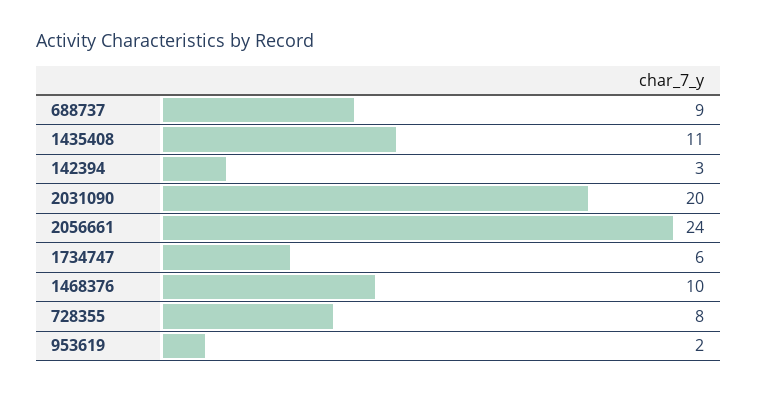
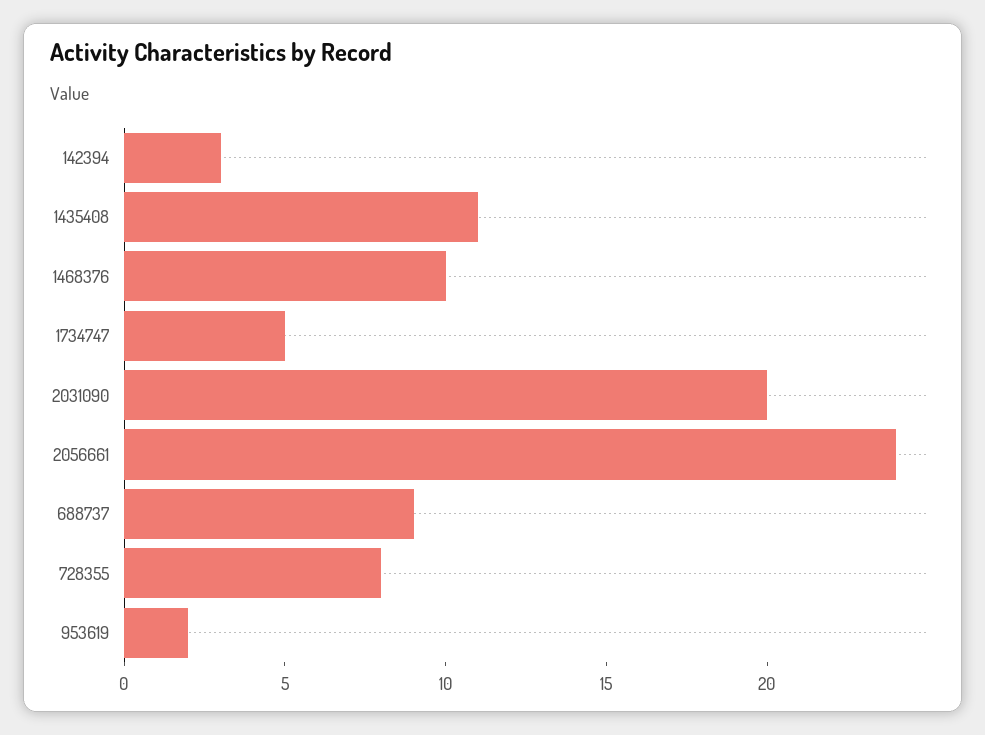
  {
    "688737": 9,
    "1435408": 11,
    "142394": 3,
    "2031090": 20,
    "2056661": 24,
-   "1734747": 6,
+   "1734747": 5,
    "1468376": 10,
    "728355": 8,
    "953619": 2
  }

